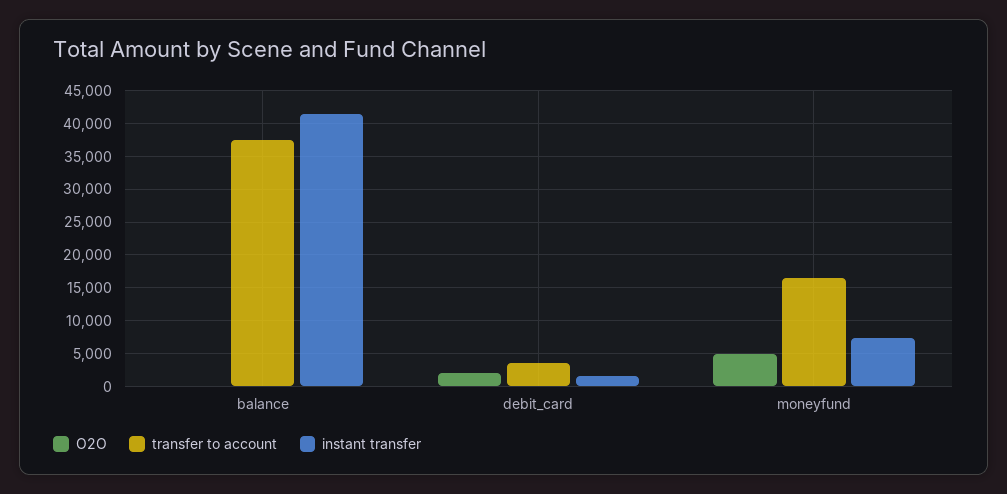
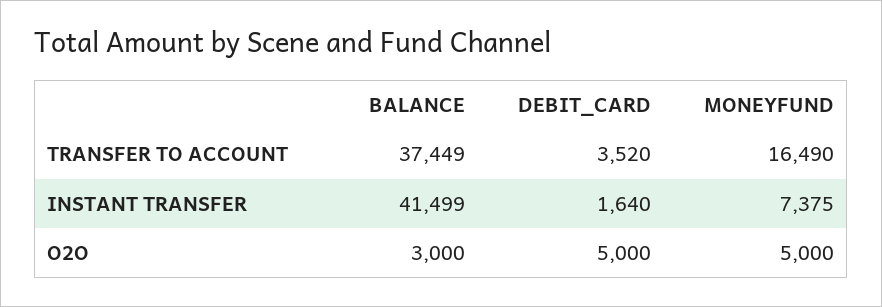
  {
    "O2O": {
-     "balance": 0,
+     "balance": 3000,
-     "debit_card": 2000,
+     "debit_card": 5000,
      "moneyfund": 5000
    },
    "transfer to account": {
      "balance": 37449,
      "debit_card": 3520,
      "moneyfund": 16490
    },
    "instant transfer": {
      "balance": 41499,
      "debit_card": 1640,
      "moneyfund": 7375
    }
  }

